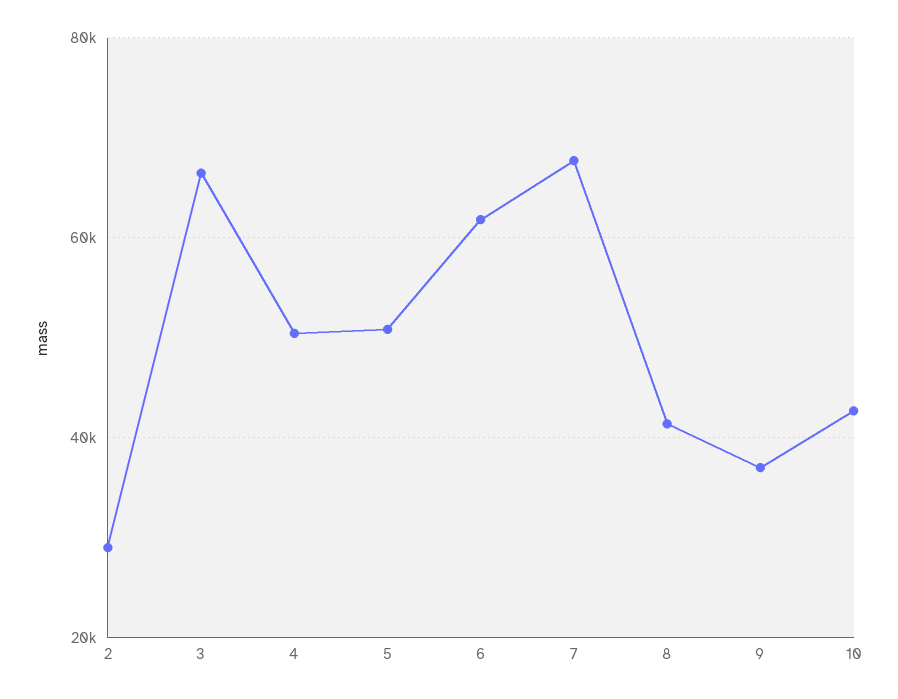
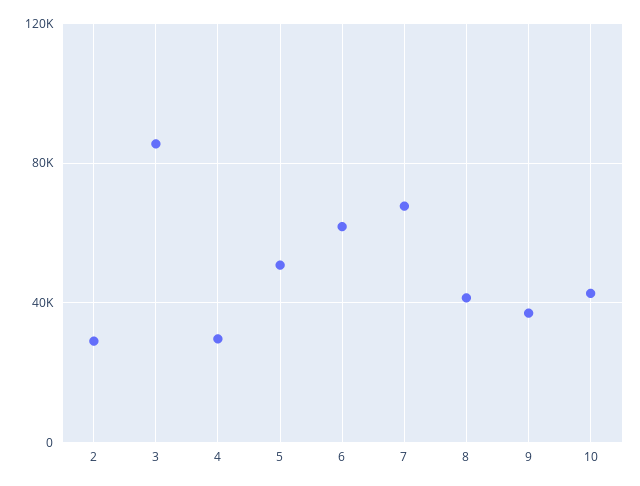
  {
    "2": 28000,
-   "3": 66000,
+   "3": 85000,
-   "4": 50000,
+   "4": 30000,
    "5": 50000,
    "6": 62000,
    "7": 68000,
    "8": 42000,
    "9": 38000,
    "10": 42000
  }

